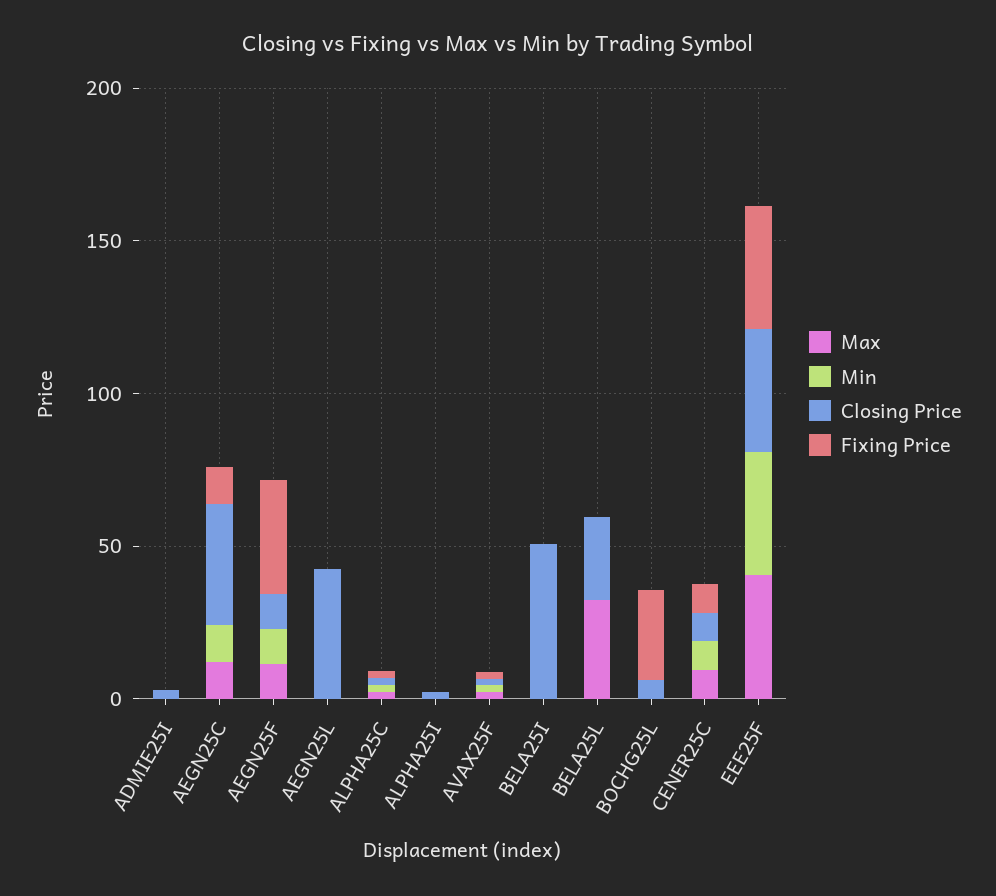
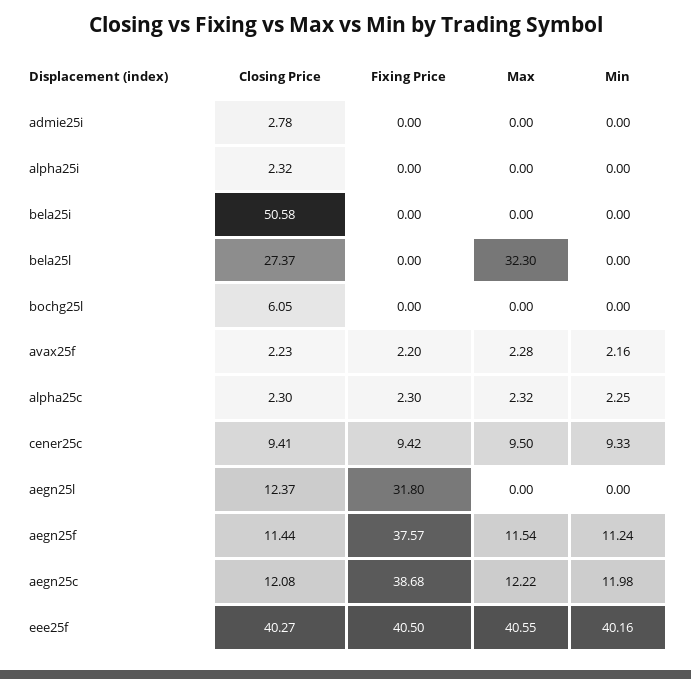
  {
    "Max": {
      "ADMIE25I": 0,
      "AEGN25C": 12.22,
      "AEGN25F": 11.54,
      "AEGN25L": 0,
      "ALPHA25C": 2.32,
      "ALPHA25I": 0,
      "AVAX25F": 2.28,
      "BELA25I": 0,
      "BELA25L": 32.3,
      "BOCHG25L": 0,
      "CENER25C": 9.5,
      "EEE25F": 40.55
    },
    "Min": {
      "ADMIE25I": 0,
      "AEGN25C": 11.98,
      "AEGN25F": 11.24,
      "AEGN25L": 0,
      "ALPHA25C": 2.25,
      "ALPHA25I": 0,
      "AVAX25F": 2.16,
      "BELA25I": 0,
      "BELA25L": 0,
      "BOCHG25L": 0,
      "CENER25C": 9.33,
      "EEE25F": 40.16
    },
    "Closing Price": {
      "ADMIE25I": 2.78,
-     "AEGN25C": 40,
+     "AEGN25C": 12.08,
      "AEGN25F": 11.44,
-     "AEGN25L": 40,
+     "AEGN25L": 12.37,
      "ALPHA25C": 2.3,
      "ALPHA25I": 2.32,
      "AVAX25F": 2.23,
      "BELA25I": 50.58,
      "BELA25L": 27.37,
      "BOCHG25L": 6.05,
      "CENER25C": 9.41,
      "EEE25F": 40.27
    },
    "Fixing Price": {
      "ADMIE25I": 0,
-     "AEGN25C": 10,
+     "AEGN25C": 38.68,
      "AEGN25F": 37.57,
-     "AEGN25L": 0,
+     "AEGN25L": 31.8,
      "ALPHA25C": 2.3,
      "ALPHA25I": 0,
      "AVAX25F": 2.2,
      "BELA25I": 0,
      "BELA25L": 0,
-     "BOCHG25L": 30,
+     "BOCHG25L": 0,
      "CENER25C": 9.42,
      "EEE25F": 40.5
    }
  }

